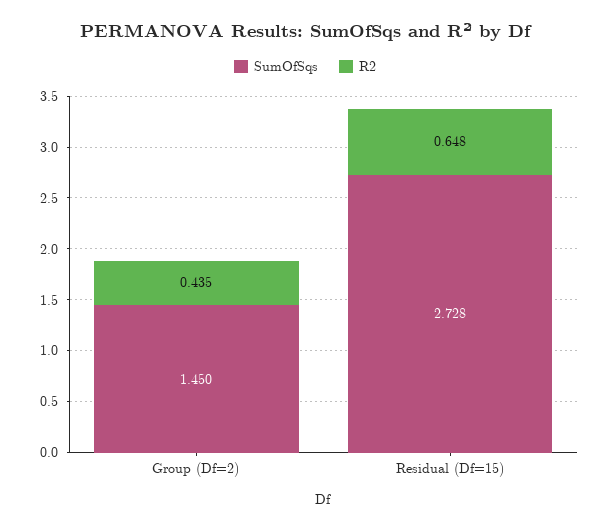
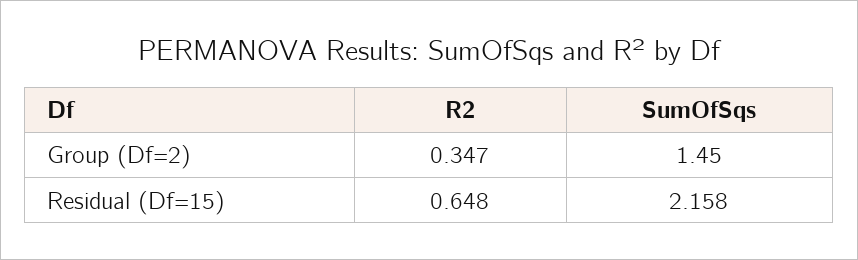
  {
    "SumOfSqs": {
      "Group (Df=2)": 1.45,
-     "Residual (Df=15)": 2.728
+     "Residual (Df=15)": 2.158
    },
    "R2": {
-     "Group (Df=2)": 0.435,
+     "Group (Df=2)": 0.347,
      "Residual (Df=15)": 0.648
    }
  }

